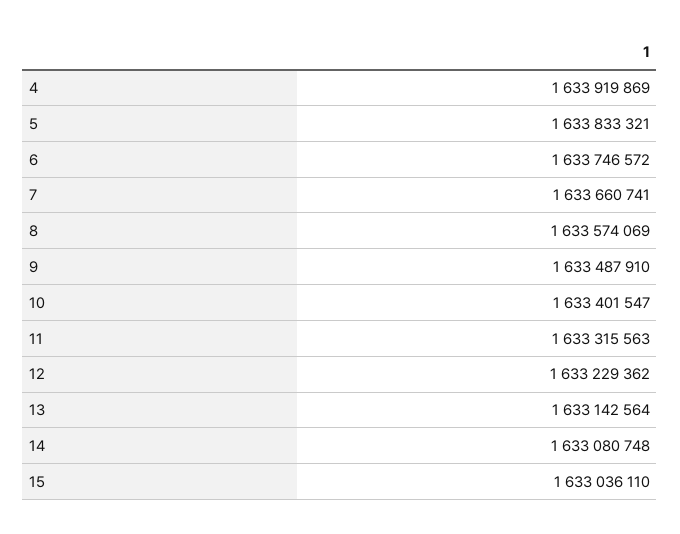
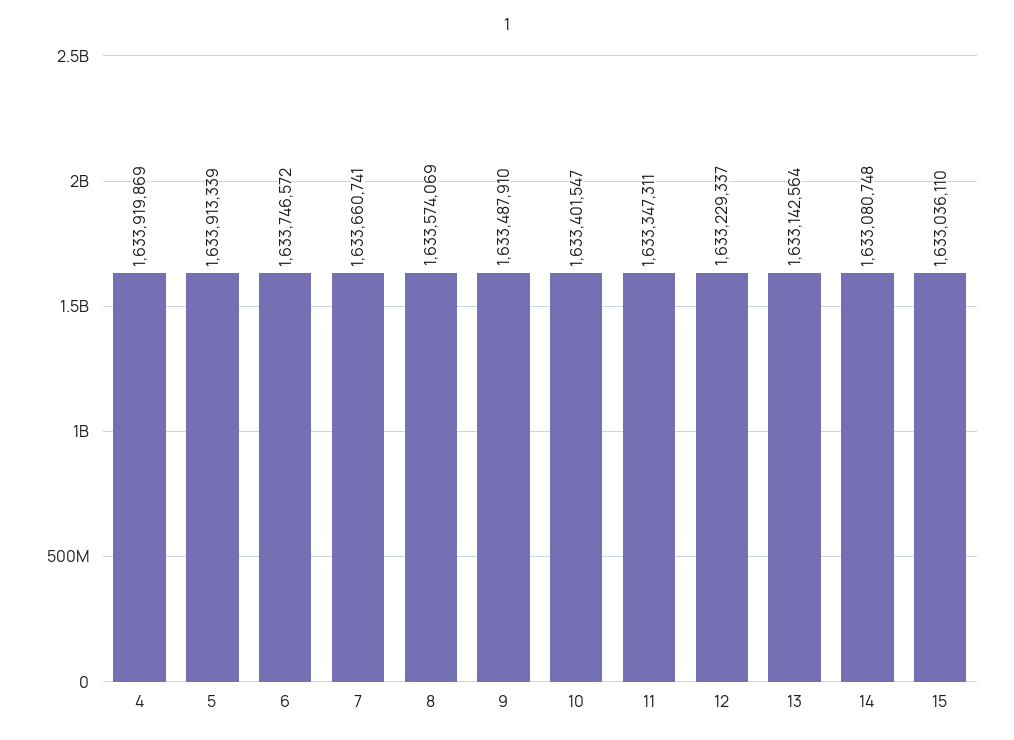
  {
    "4": 1633919869,
-   "5": 1633833321,
+   "5": 1633913339,
    "6": 1633746572,
    "7": 1633660741,
    "8": 1633574069,
    "9": 1633487910,
    "10": 1633401547,
-   "11": 1633315563,
+   "11": 1633347311,
-   "12": 1633229362,
+   "12": 1633229337,
    "13": 1633142564,
    "14": 1633080748,
    "15": 1633036110
  }

